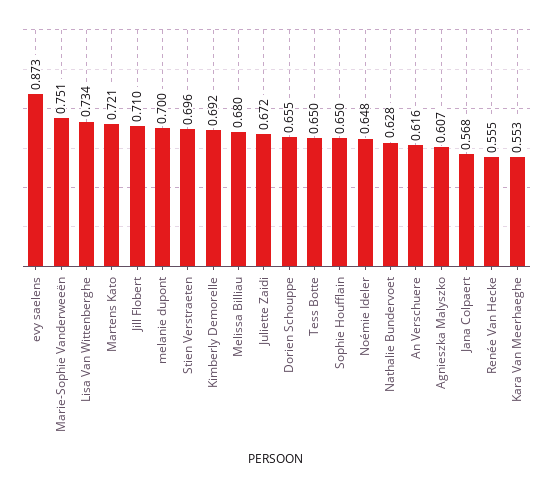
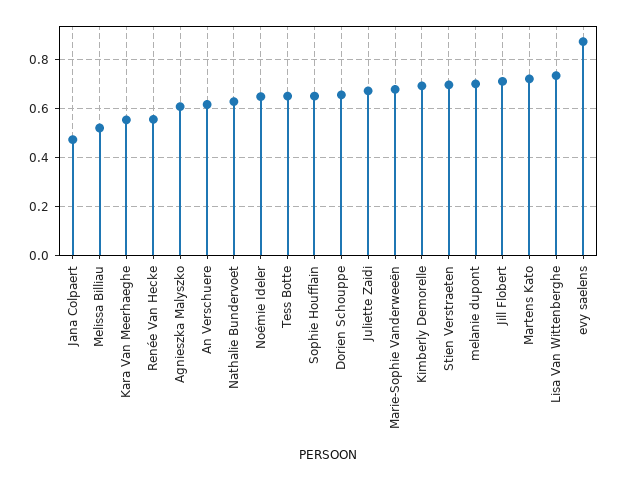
  {
    "evy saelens": 0.873,
-   "Marie-Sophie Vanderweeën": 0.751,
+   "Marie-Sophie Vanderweeën": 0.675,
    "Lisa Van Wittenberghe": 0.734,
    "Martens Kato": 0.721,
    "Jill Flobert": 0.71,
    "melanie dupont": 0.7,
    "Stien Verstraeten": 0.696,
    "Kimberly Demorelle": 0.692,
-   "Melissa Billiau": 0.68,
+   "Melissa Billiau": 0.525,
    "Juliette Zaidi": 0.672,
    "Dorien Schouppe": 0.655,
    "Tess Botte": 0.65,
    "Sophie Houfflain": 0.65,
    "Noémie Ideler": 0.648,
    "Nathalie Bundervoet": 0.628,
    "An Verschuere": 0.616,
    "Agnieszka Malyszko": 0.607,
-   "Jana Colpaert": 0.568,
+   "Jana Colpaert": 0.475,
    "Renée Van Hecke": 0.555,
    "Kara Van Meerhaeghe": 0.553
  }

